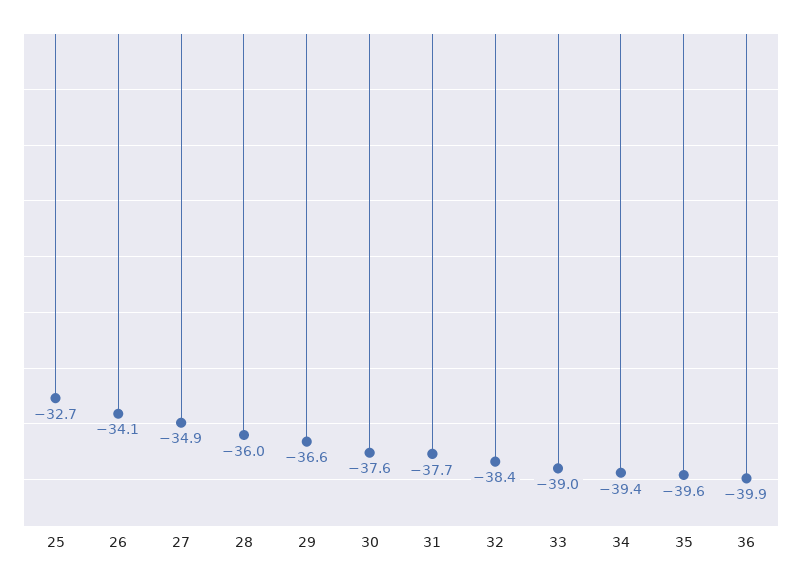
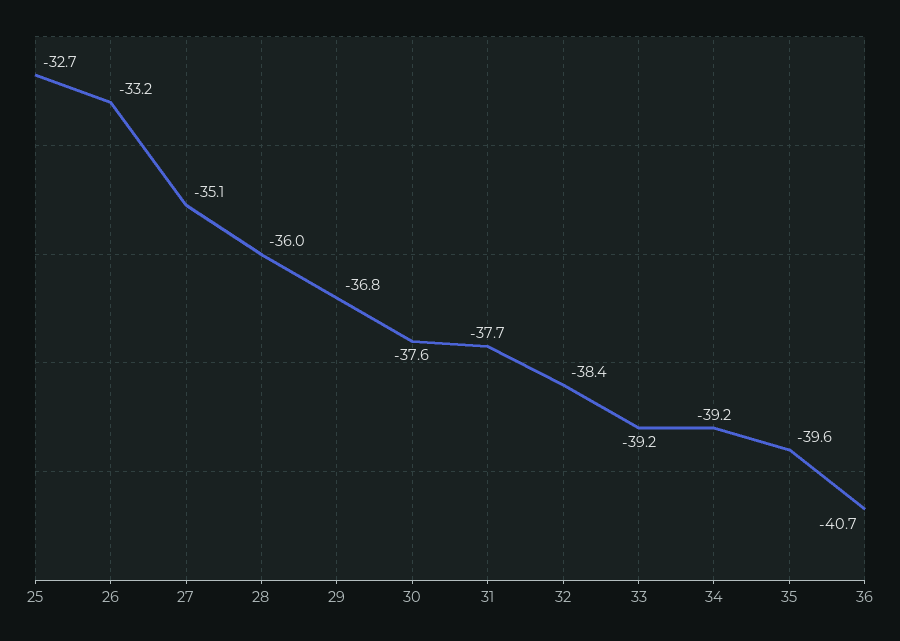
  {
    "25": -32.7,
-   "26": -34.1,
+   "26": -33.2,
-   "27": -34.9,
+   "27": -35.1,
    "28": -36,
-   "29": -36.6,
+   "29": -36.8,
    "30": -37.6,
    "31": -37.7,
    "32": -38.4,
-   "33": -39,
+   "33": -39.2,
-   "34": -39.4,
+   "34": -39.2,
    "35": -39.6,
-   "36": -39.9
+   "36": -40.7
  }

